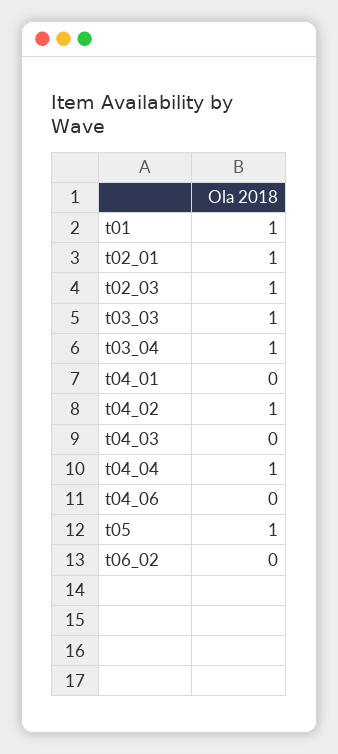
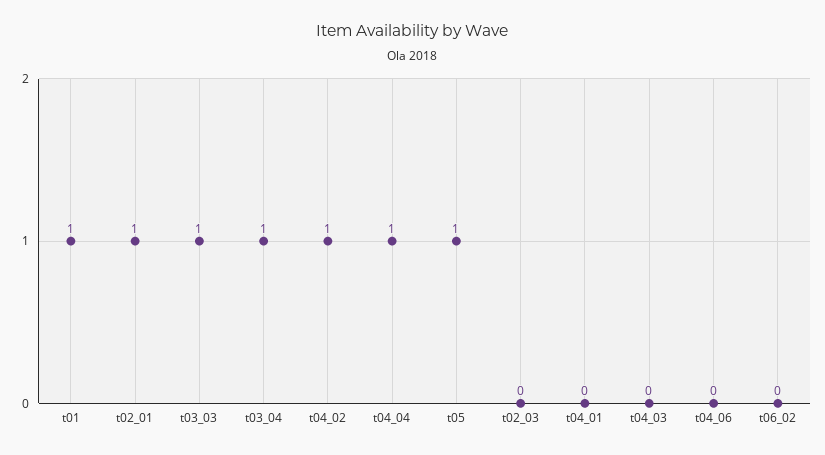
  {
    "t01": 1,
    "t02_01": 1,
-   "t02_03": 1,
+   "t02_03": 0,
    "t03_03": 1,
    "t03_04": 1,
    "t04_01": 0,
    "t04_02": 1,
    "t04_03": 0,
    "t04_04": 1,
    "t04_06": 0,
    "t05": 1,
    "t06_02": 0
  }

